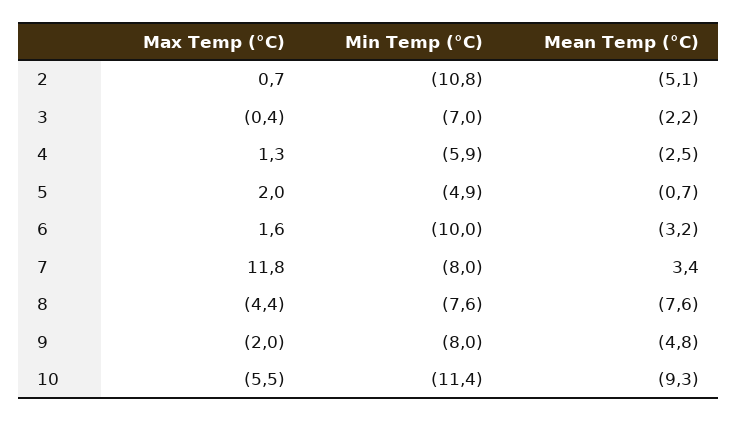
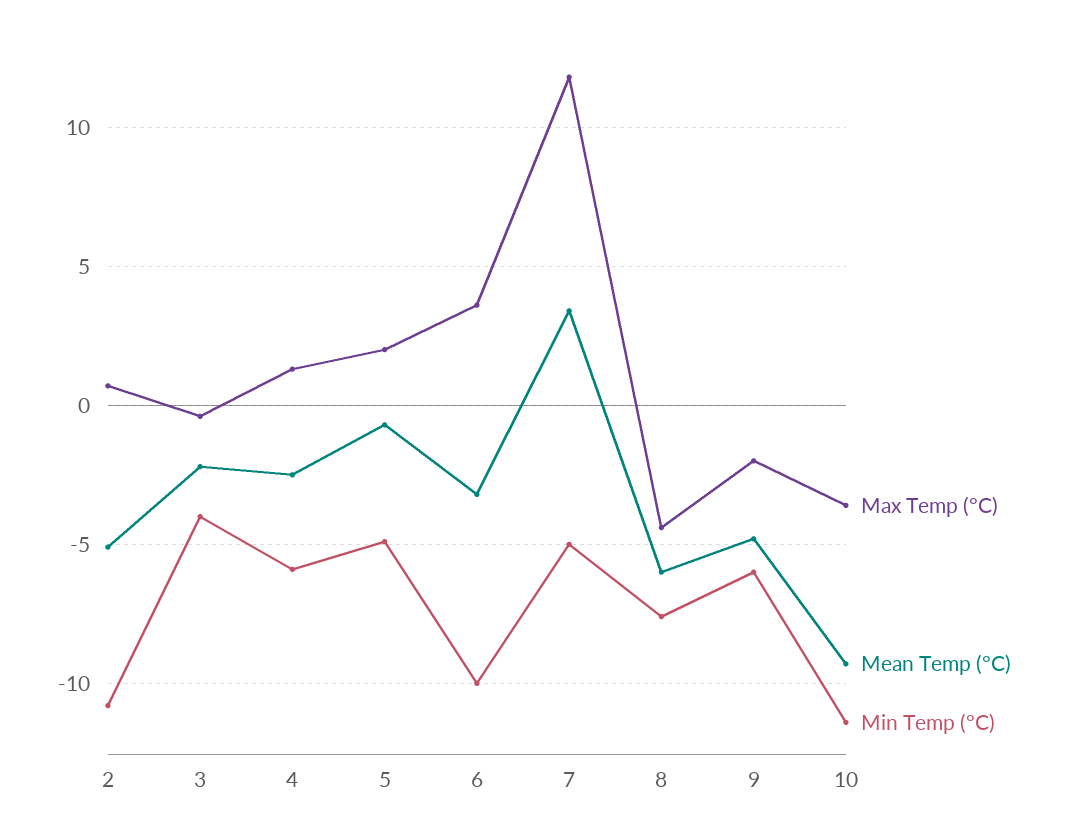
  {
    "Max Temp (°C)": {
      "2": 0.7,
      "3": -0.4,
      "4": 1.3,
      "5": 2,
-     "6": 1.6,
+     "6": 3.5,
      "7": 11.8,
      "8": -4.4,
      "9": -2,
-     "10": -5.5
+     "10": -3.5
    },
    "Min Temp (°C)": {
      "2": -10.8,
-     "3": -7,
+     "3": -4,
      "4": -5.9,
      "5": -4.9,
      "6": -10,
-     "7": -8,
+     "7": -5,
      "8": -7.6,
-     "9": -8,
+     "9": -6,
      "10": -11.4
    },
    "Mean Temp (°C)": {
      "2": -5.1,
      "3": -2.2,
      "4": -2.5,
      "5": -0.7,
      "6": -3.2,
      "7": 3.4,
-     "8": -7.6,
+     "8": -6,
      "9": -4.8,
      "10": -9.3
    }
  }

